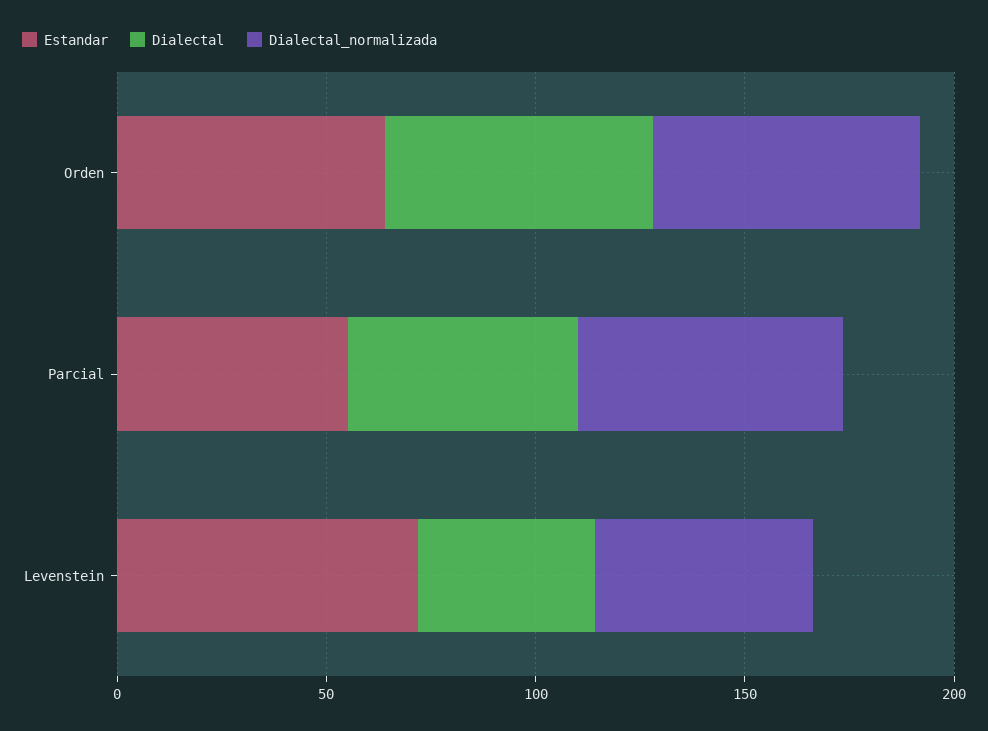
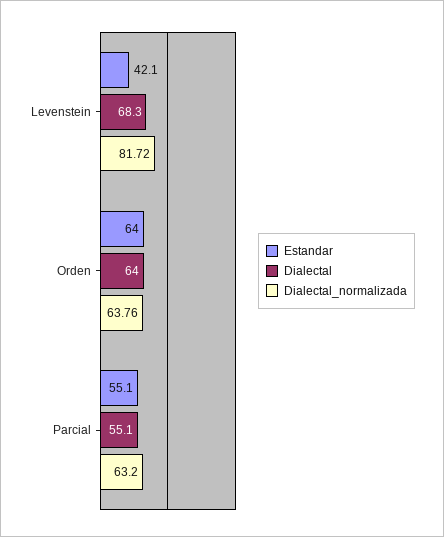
  {
    "Estandar": {
      "Orden": 64,
      "Parcial": 55.1,
-     "Levenstein": 70
+     "Levenstein": 42.1
    },
    "Dialectal": {
      "Orden": 64,
      "Parcial": 55.1,
-     "Levenstein": 40
+     "Levenstein": 68.3
    },
    "Dialectal_normalizada": {
      "Orden": 63.76,
      "Parcial": 63.2,
-     "Levenstein": 50
+     "Levenstein": 81.72
    }
  }

